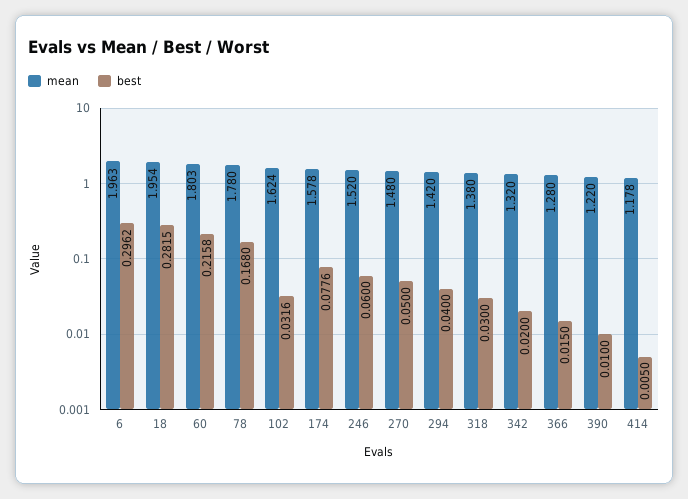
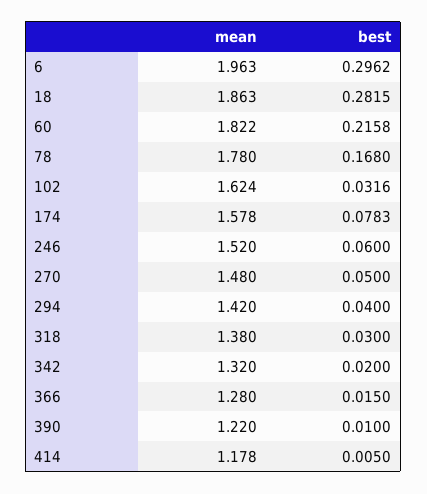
  {
    "mean": {
      "6": 1.963,
-     "18": 1.954,
+     "18": 1.863,
-     "60": 1.803,
+     "60": 1.822,
      "78": 1.78,
      "102": 1.624,
      "174": 1.578,
      "246": 1.52,
      "270": 1.48,
      "294": 1.42,
      "318": 1.38,
      "342": 1.32,
      "366": 1.28,
      "390": 1.22,
      "414": 1.178
    },
    "best": {
      "6": 0.2962,
      "18": 0.2815,
      "60": 0.2158,
      "78": 0.168,
      "102": 0.0316,
-     "174": 0.0776,
+     "174": 0.0783,
      "246": 0.06,
      "270": 0.05,
      "294": 0.04,
      "318": 0.03,
      "342": 0.02,
      "366": 0.015,
      "390": 0.01,
      "414": 0.005
    }
  }

